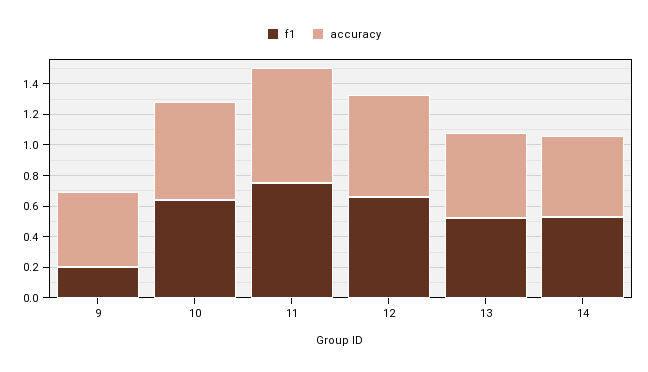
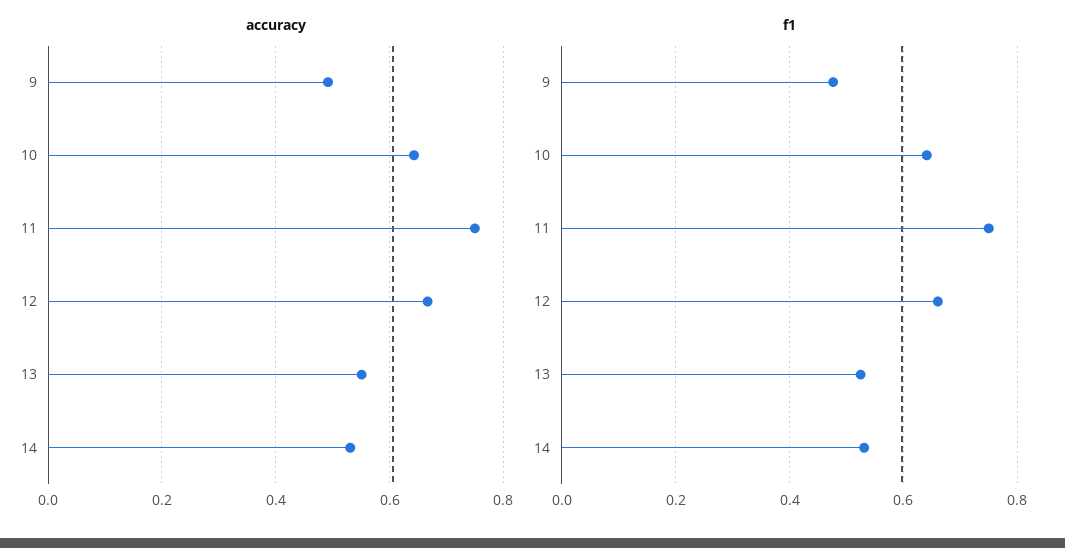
  {
    "f1": {
-     "9": 0.2,
+     "9": 0.48,
      "10": 0.64,
      "11": 0.76,
      "12": 0.66,
      "13": 0.52,
      "14": 0.54
    },
    "accuracy": {
      "9": 0.5,
      "10": 0.64,
      "11": 0.76,
      "12": 0.66,
      "13": 0.56,
      "14": 0.54
    }
  }

